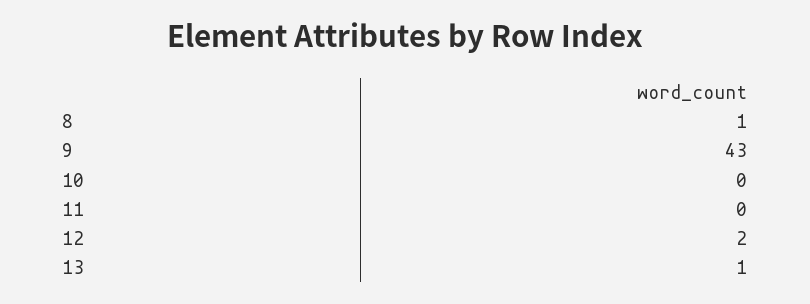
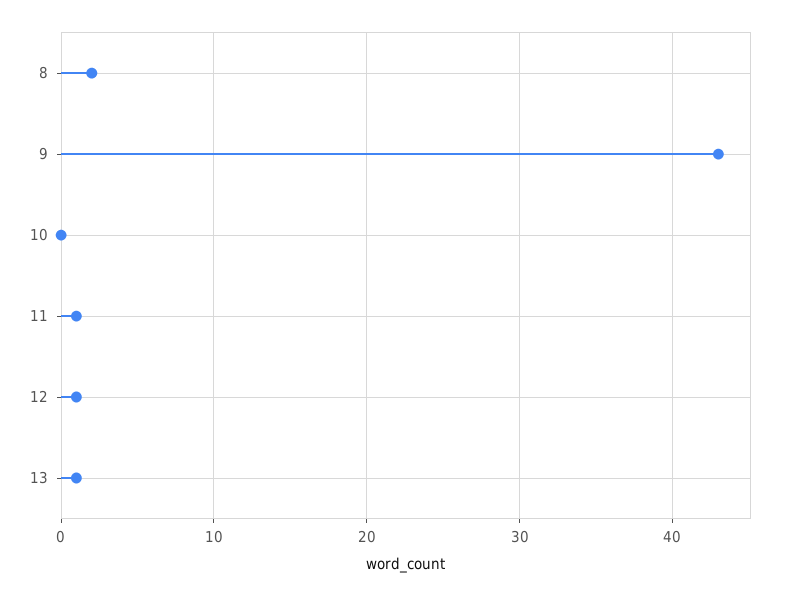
  {
-   "8": 1,
+   "8": 2,
    "9": 43,
    "10": 0,
-   "11": 0,
+   "11": 1,
-   "12": 2,
+   "12": 1,
    "13": 1
  }

